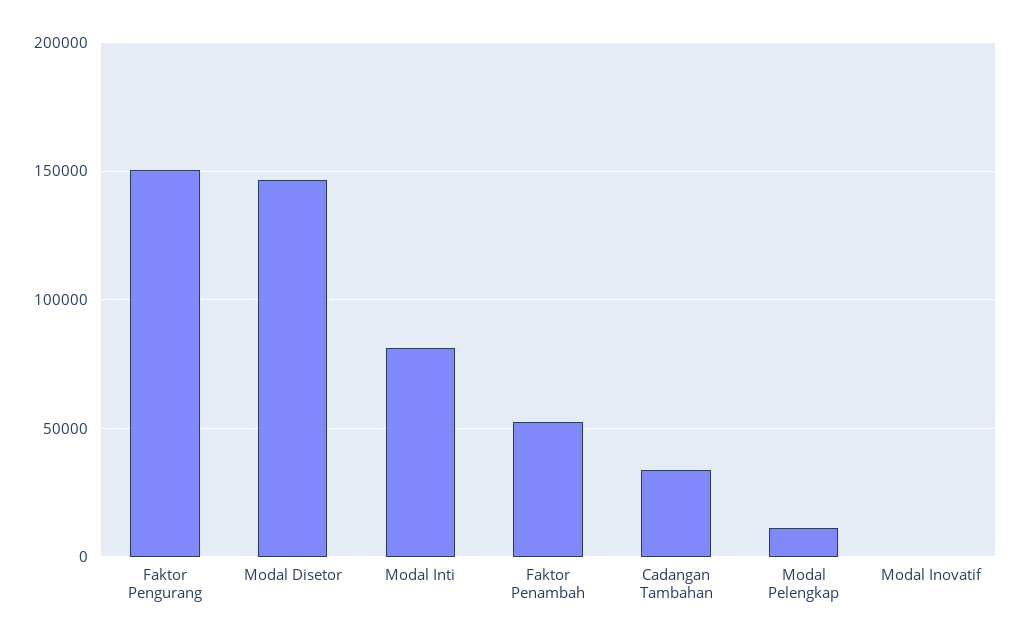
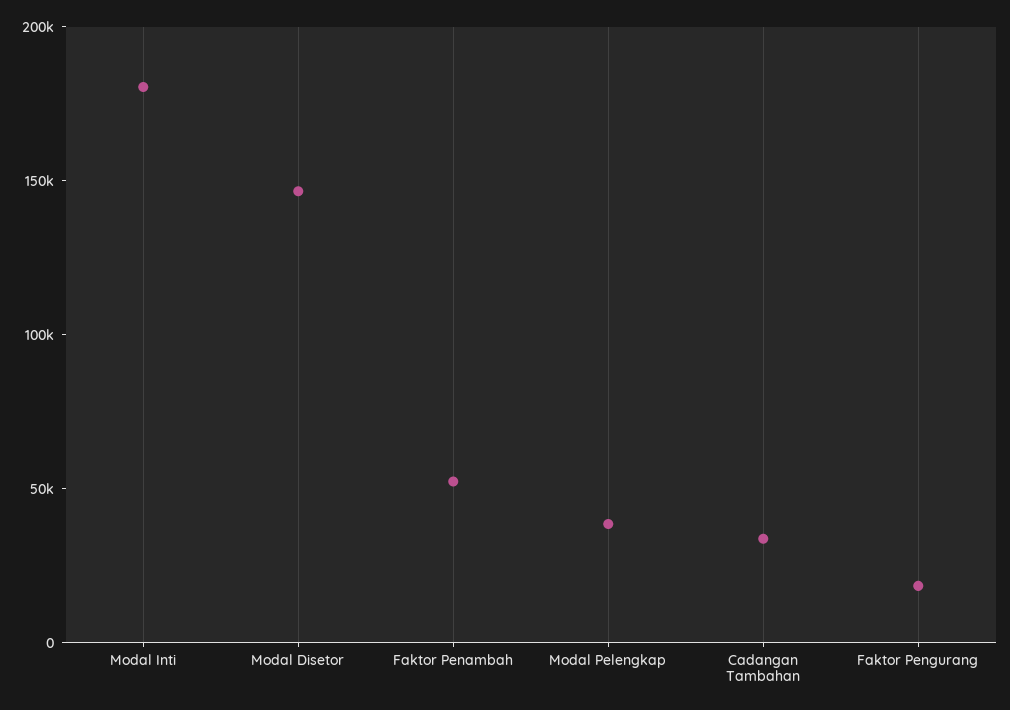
  {
-   "Faktor Pengurang": 150000,
+   "Faktor Pengurang": 20000,
    "Modal Disetor": 145000,
-   "Modal Inti": 80000,
+   "Modal Inti": 180000,
    "Faktor Penambah": 50000,
    "Cadangan Tambahan": 35000,
-   "Modal Pelengkap": 10000,
+   "Modal Pelengkap": 40000
-   "Modal Inovatif": 0
  }

